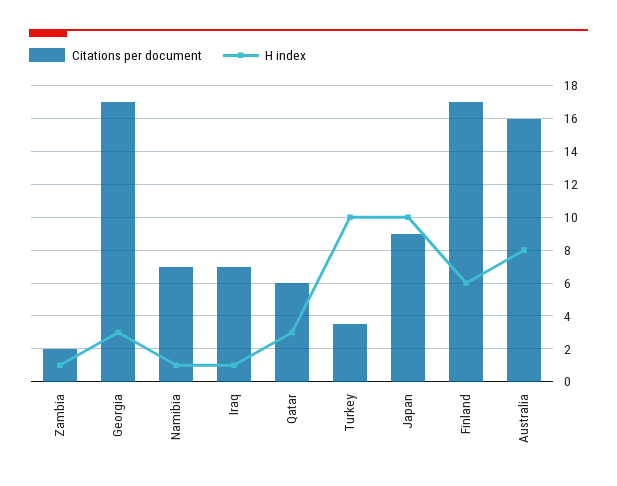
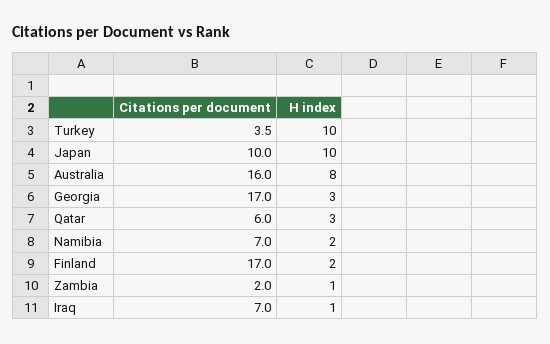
  {
    "Citations per document": {
      "Zambia": 2,
      "Georgia": 17,
      "Namibia": 7,
      "Iraq": 7,
      "Qatar": 6,
      "Turkey": 3.5,
-     "Japan": 9,
+     "Japan": 10,
      "Finland": 17,
      "Australia": 16
    },
    "H index": {
      "Zambia": 1,
      "Georgia": 3,
-     "Namibia": 1,
+     "Namibia": 2,
      "Iraq": 1,
      "Qatar": 3,
      "Turkey": 10,
      "Japan": 10,
-     "Finland": 6,
+     "Finland": 2,
      "Australia": 8
    }
  }

